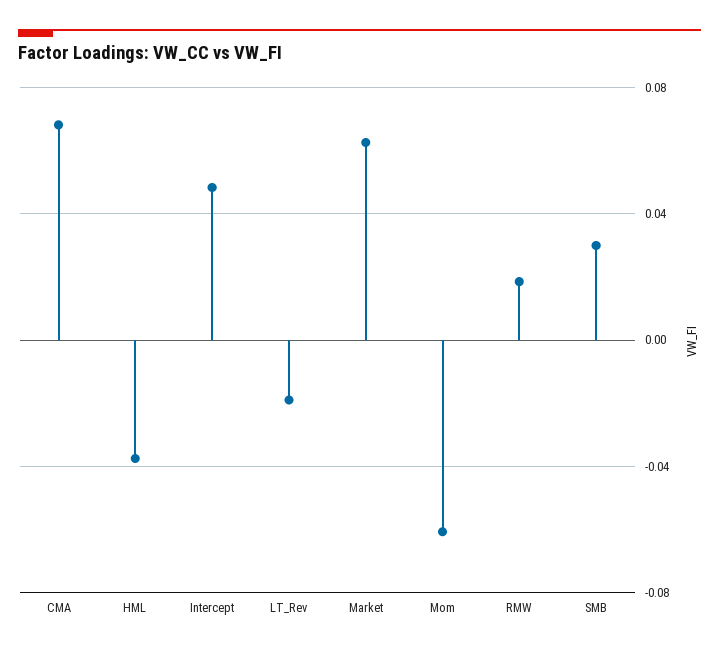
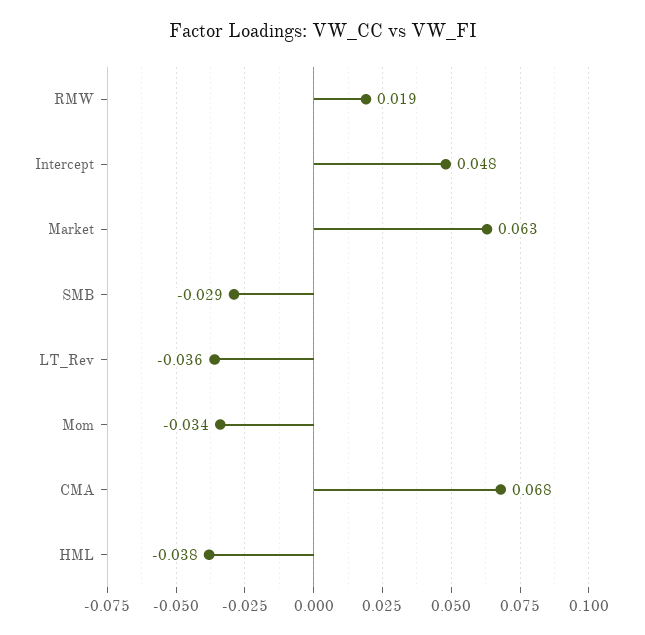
  {
    "CMA": 0.068,
    "HML": -0.038,
    "Intercept": 0.048,
-   "LT_Rev": -0.02,
+   "LT_Rev": -0.036,
    "Market": 0.063,
-   "Mom": -0.06,
+   "Mom": -0.034,
    "RMW": 0.019,
-   "SMB": 0.03
+   "SMB": -0.029
  }

